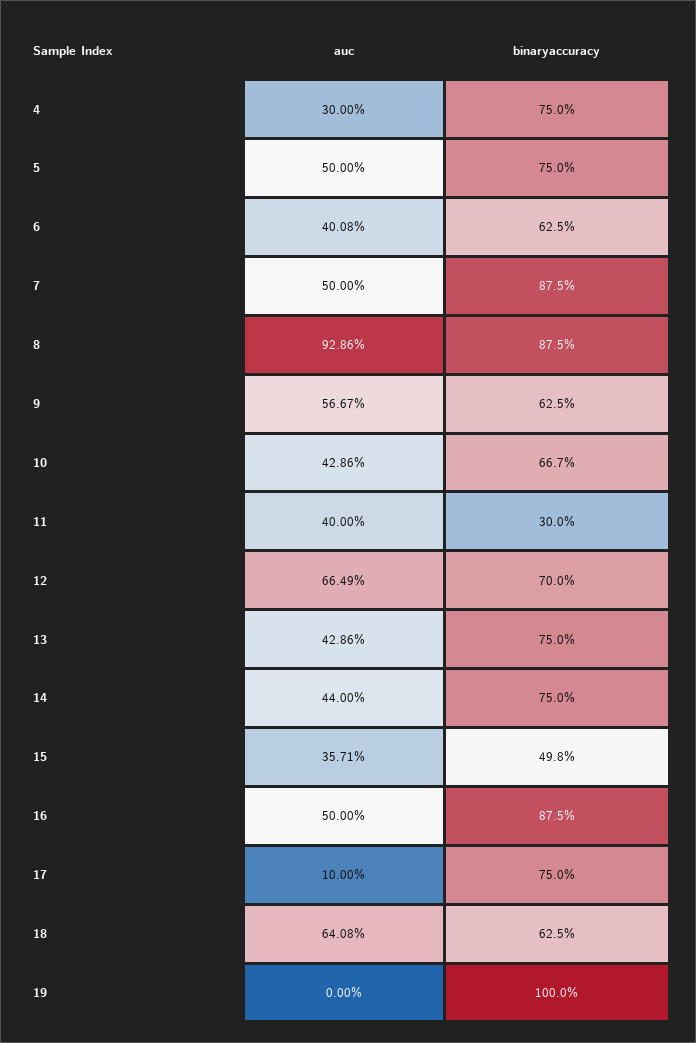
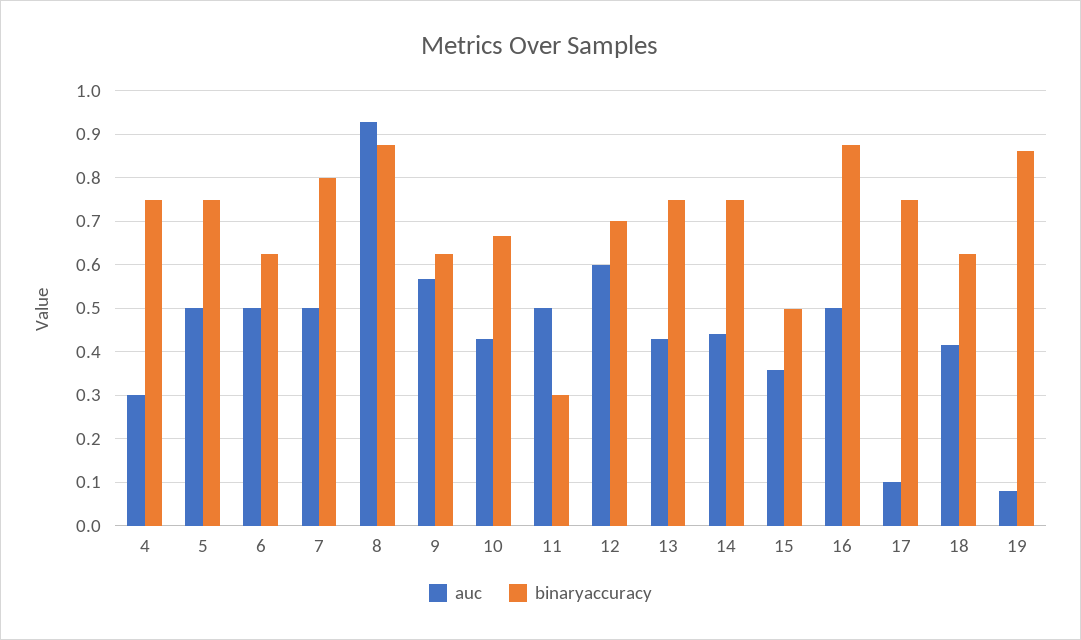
  {
    "auc": {
      "4": 0.3,
      "5": 0.5,
-     "6": 0.4008,
+     "6": 0.5,
      "7": 0.5,
      "8": 0.9286,
      "9": 0.5667,
      "10": 0.4286,
-     "11": 0.4,
+     "11": 0.5,
-     "12": 0.6649,
+     "12": 0.6,
      "13": 0.4286,
      "14": 0.44,
      "15": 0.3571,
      "16": 0.5,
      "17": 0.1,
-     "18": 0.6408,
+     "18": 0.42,
-     "19": 0
+     "19": 0.08
    },
    "binaryaccuracy": {
      "4": 0.75,
      "5": 0.75,
      "6": 0.625,
-     "7": 0.875,
+     "7": 0.8,
      "8": 0.875,
      "9": 0.625,
      "10": 0.667,
      "11": 0.3,
      "12": 0.7,
      "13": 0.75,
      "14": 0.75,
      "15": 0.498,
      "16": 0.875,
      "17": 0.75,
      "18": 0.625,
-     "19": 1
+     "19": 0.86
    }
  }

